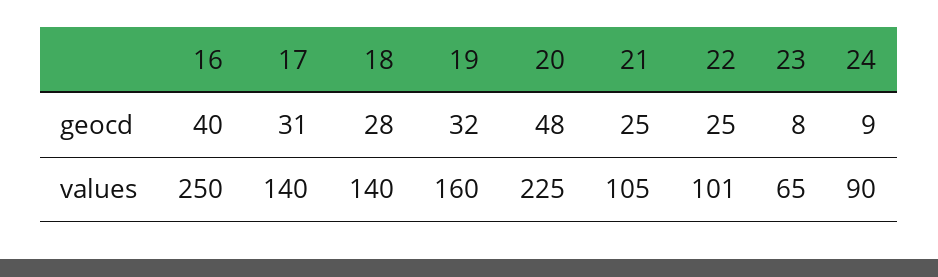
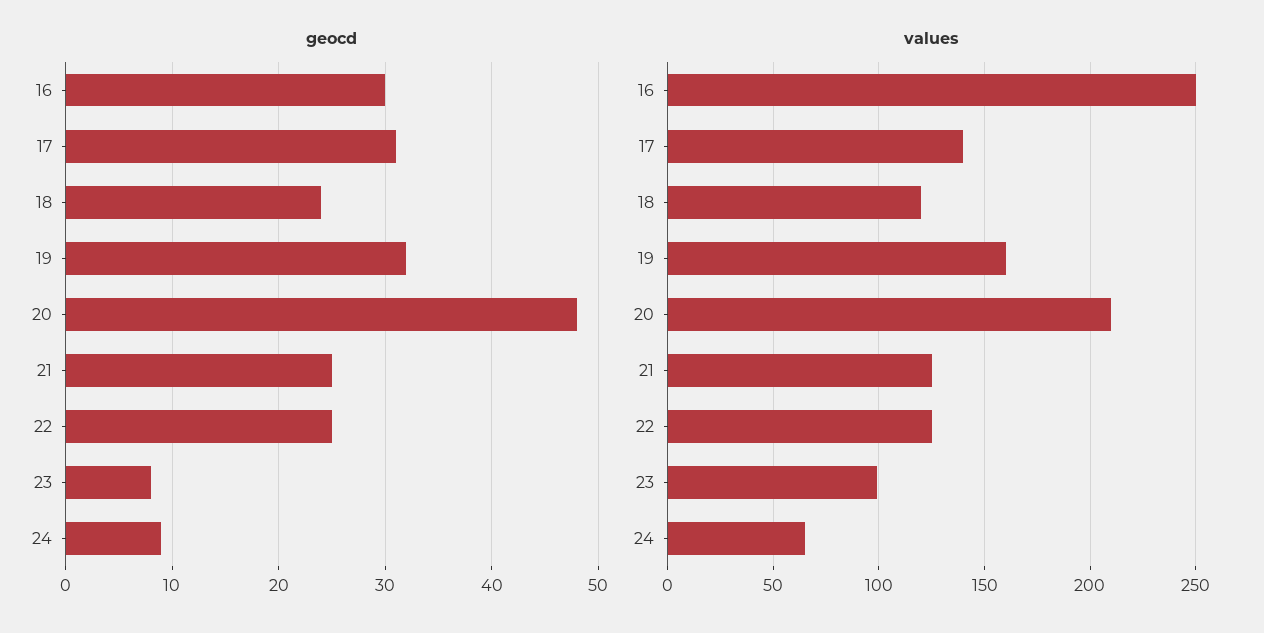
  {
    "geocd": {
-     "16": 40,
+     "16": 30,
      "17": 31,
-     "18": 28,
+     "18": 24,
      "19": 32,
      "20": 48,
      "21": 25,
      "22": 25,
      "23": 8,
      "24": 9
    },
    "values": {
      "16": 250,
      "17": 140,
-     "18": 140,
+     "18": 120,
      "19": 160,
-     "20": 225,
+     "20": 210,
-     "21": 105,
+     "21": 125,
-     "22": 101,
+     "22": 125,
-     "23": 65,
+     "23": 100,
-     "24": 90
+     "24": 65
    }
  }

